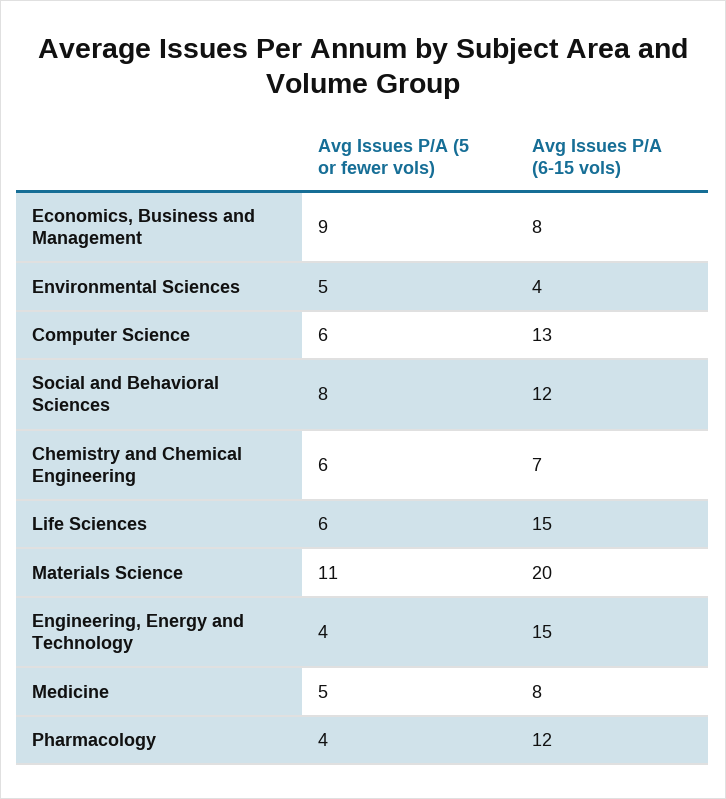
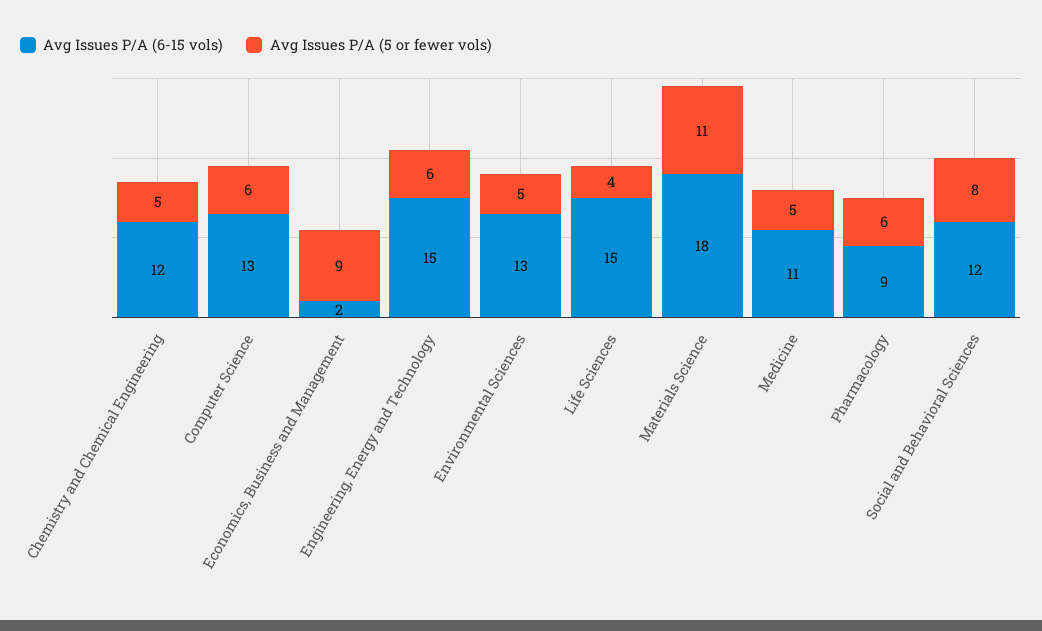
  {
    "Avg Issues P/A (5 or fewer vols)": {
      "Economics, Business and Management": 9,
      "Environmental Sciences": 5,
      "Computer Science": 6,
      "Social and Behavioral Sciences": 8,
-     "Chemistry and Chemical Engineering": 6,
+     "Chemistry and Chemical Engineering": 5,
-     "Life Sciences": 6,
+     "Life Sciences": 4,
      "Materials Science": 11,
-     "Engineering, Energy and Technology": 4,
+     "Engineering, Energy and Technology": 6,
      "Medicine": 5,
-     "Pharmacology": 4
+     "Pharmacology": 6
    },
    "Avg Issues P/A (6-15 vols)": {
-     "Economics, Business and Management": 8,
+     "Economics, Business and Management": 2,
-     "Environmental Sciences": 4,
+     "Environmental Sciences": 13,
      "Computer Science": 13,
      "Social and Behavioral Sciences": 12,
-     "Chemistry and Chemical Engineering": 7,
+     "Chemistry and Chemical Engineering": 12,
      "Life Sciences": 15,
-     "Materials Science": 20,
+     "Materials Science": 18,
      "Engineering, Energy and Technology": 15,
-     "Medicine": 8,
+     "Medicine": 11,
-     "Pharmacology": 12
+     "Pharmacology": 9
    }
  }

